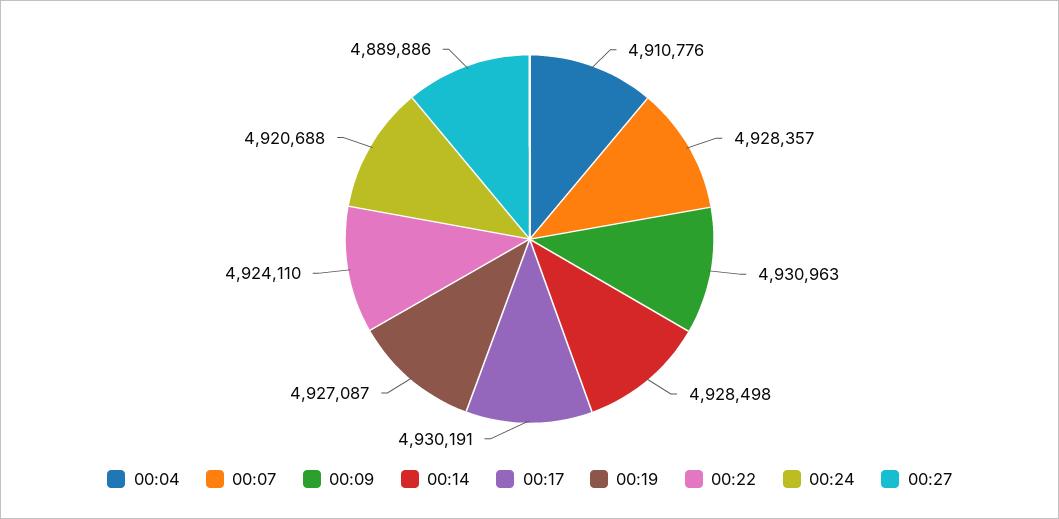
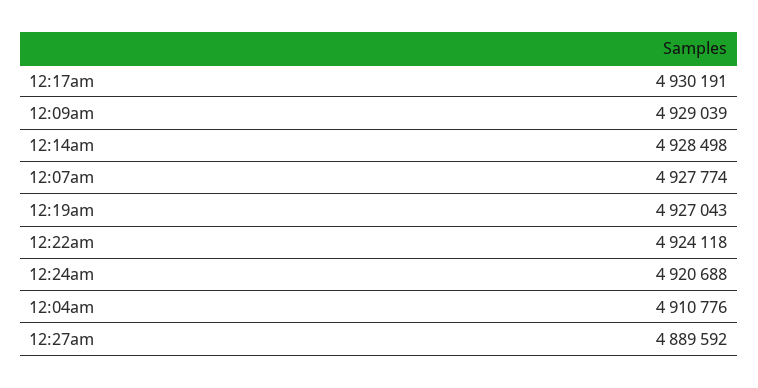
  {
    "00:04": 4910776,
-   "00:07": 4928357,
+   "00:07": 4927774,
-   "00:09": 4930963,
+   "00:09": 4929039,
    "00:14": 4928498,
    "00:17": 4930191,
-   "00:19": 4927087,
+   "00:19": 4927043,
-   "00:22": 4924110,
+   "00:22": 4924118,
    "00:24": 4920688,
-   "00:27": 4889886
+   "00:27": 4889592
  }

